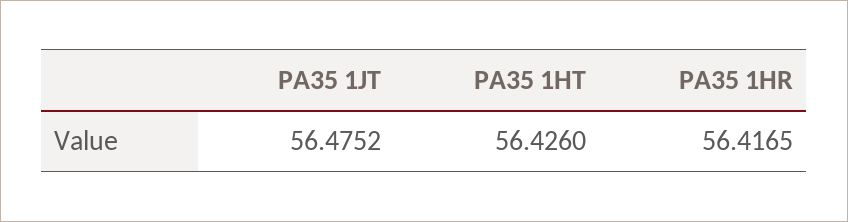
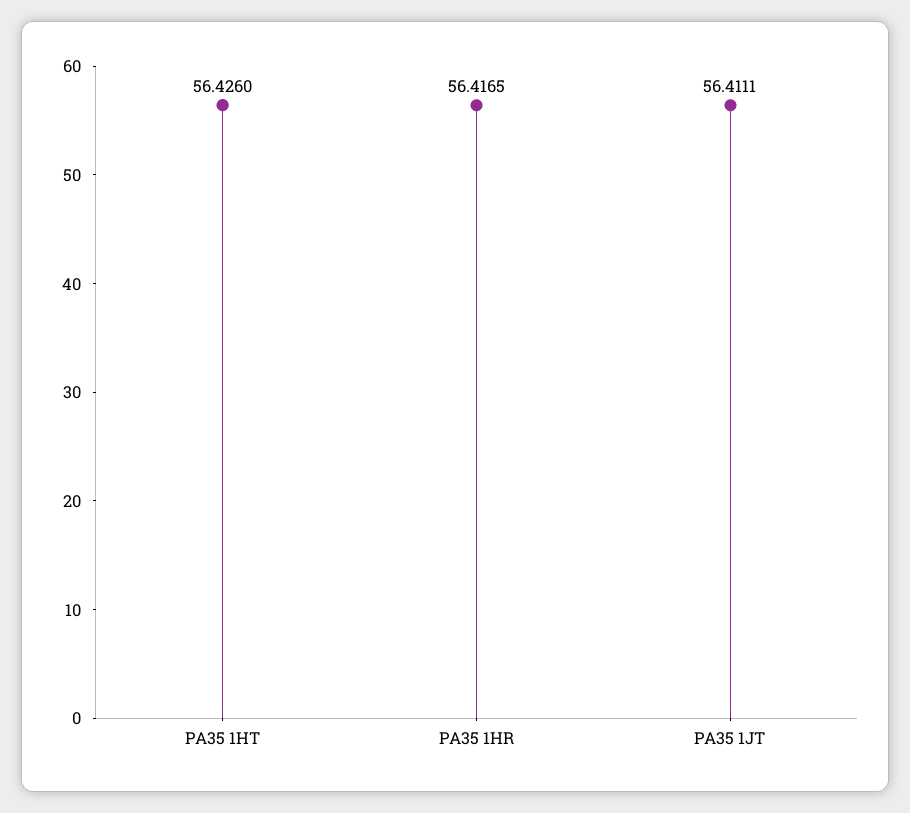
  {
-   "PA35 1JT": 56.4752,
+   "PA35 1JT": 56.4111,
    "PA35 1HT": 56.426,
    "PA35 1HR": 56.4165
  }

